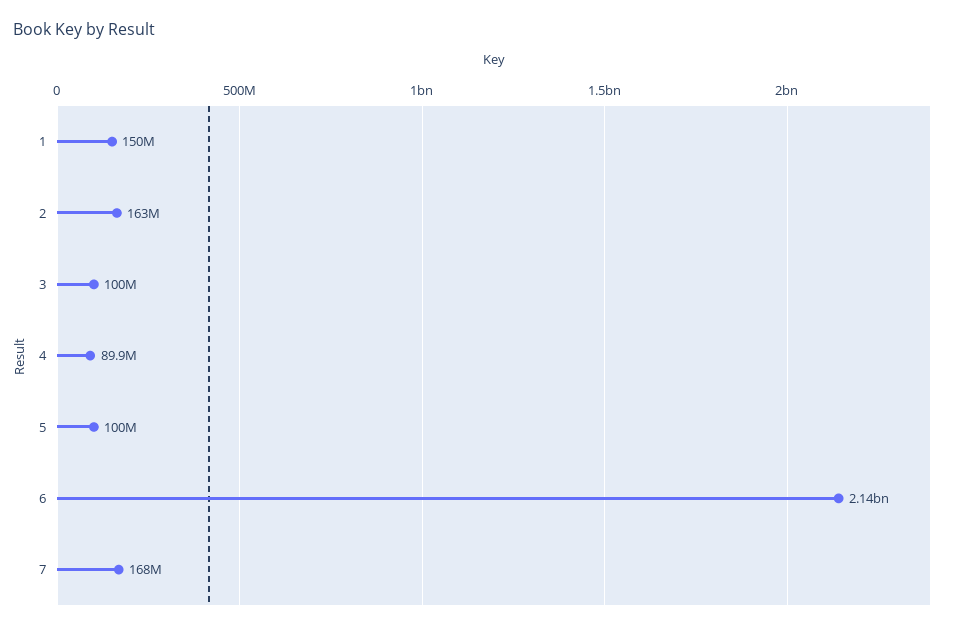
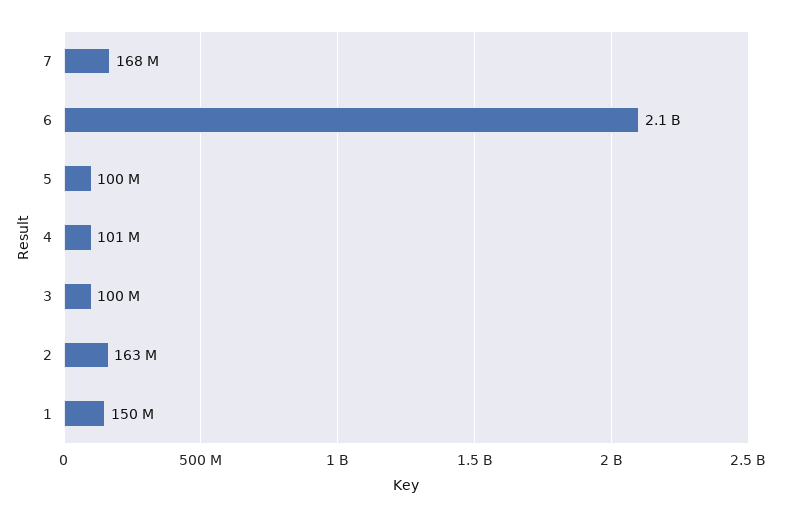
  {
    "1": 150000000,
    "2": 163000000,
    "3": 100000000,
-   "4": 89900000,
+   "4": 101000000,
    "5": 100000000,
-   "6": 2140000000,
+   "6": 2100000000,
    "7": 168000000
  }

